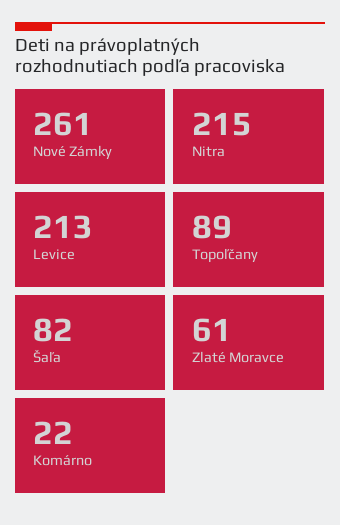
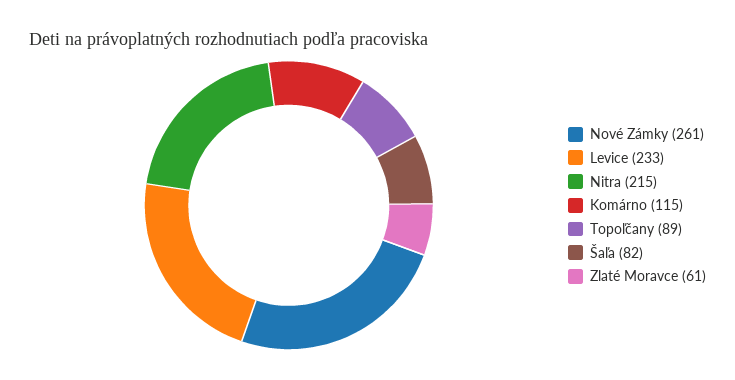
  {
    "Nové Zámky": 261,
    "Nitra": 215,
-   "Levice": 213,
+   "Levice": 233,
    "Topoľčany": 89,
    "Šaľa": 82,
    "Zlaté Moravce": 61,
-   "Komárno": 22
+   "Komárno": 115
  }

